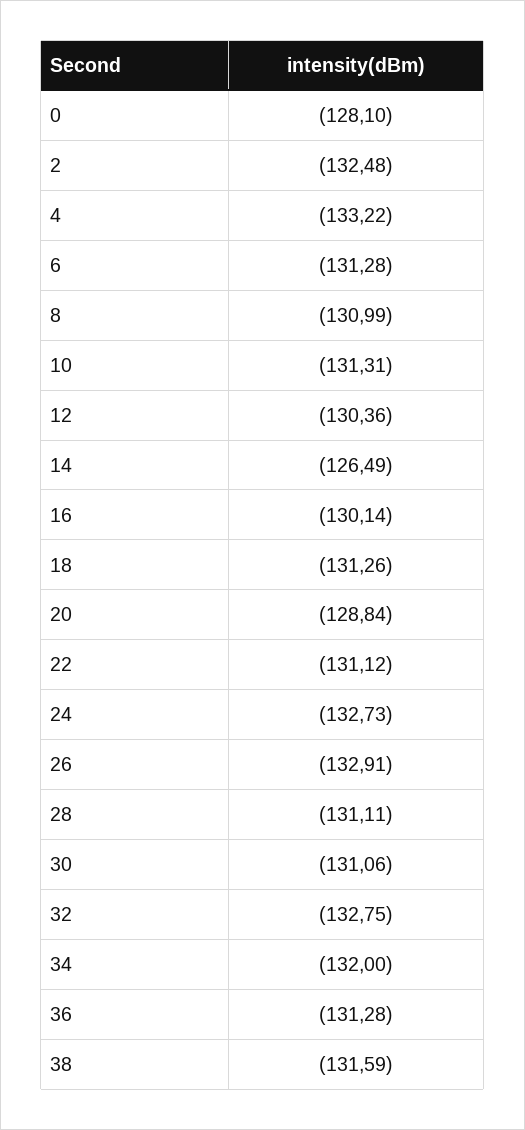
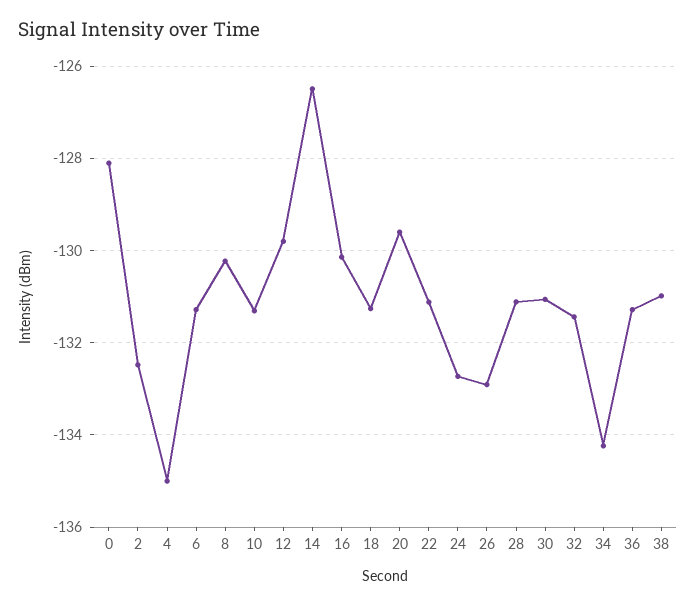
  {
    "0": -128.1,
    "2": -132.48,
-   "4": -133.22,
+   "4": -135,
    "6": -131.28,
-   "8": -130.99,
+   "8": -130.2,
    "10": -131.31,
-   "12": -130.36,
+   "12": -129.8,
    "14": -126.49,
    "16": -130.14,
    "18": -131.26,
-   "20": -128.84,
+   "20": -129.6,
    "22": -131.12,
    "24": -132.73,
    "26": -132.91,
    "28": -131.11,
    "30": -131.06,
-   "32": -132.75,
+   "32": -131.4,
-   "34": -132,
+   "34": -134.2,
    "36": -131.28,
-   "38": -131.59
+   "38": -131
  }

